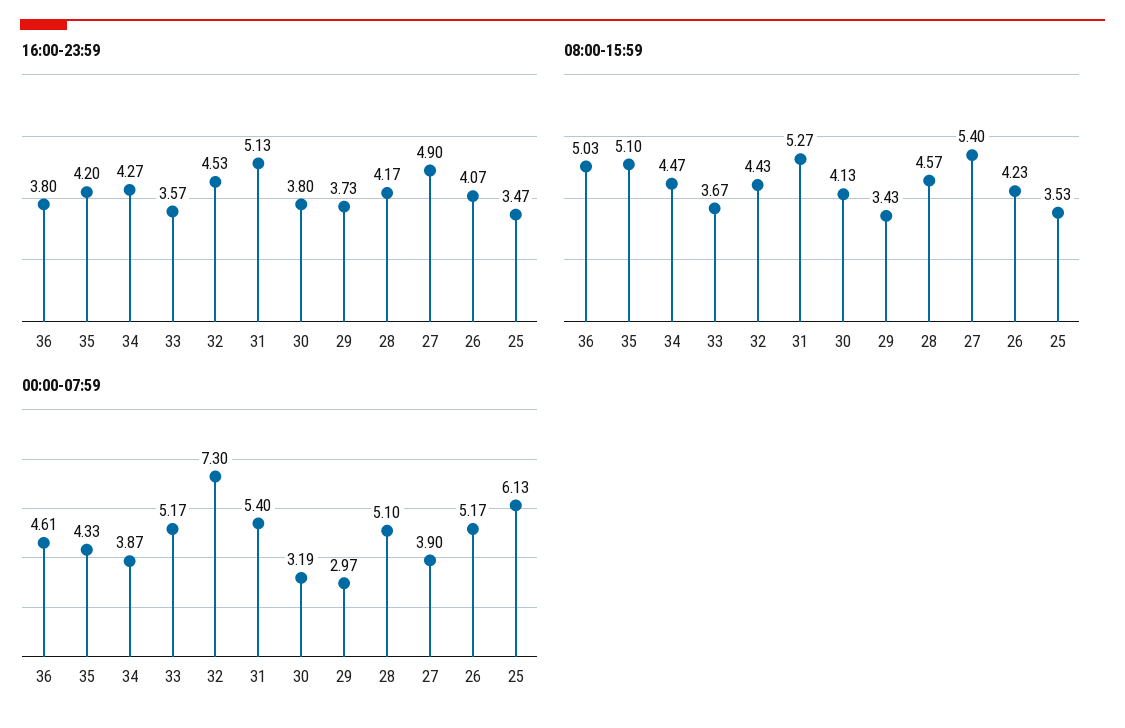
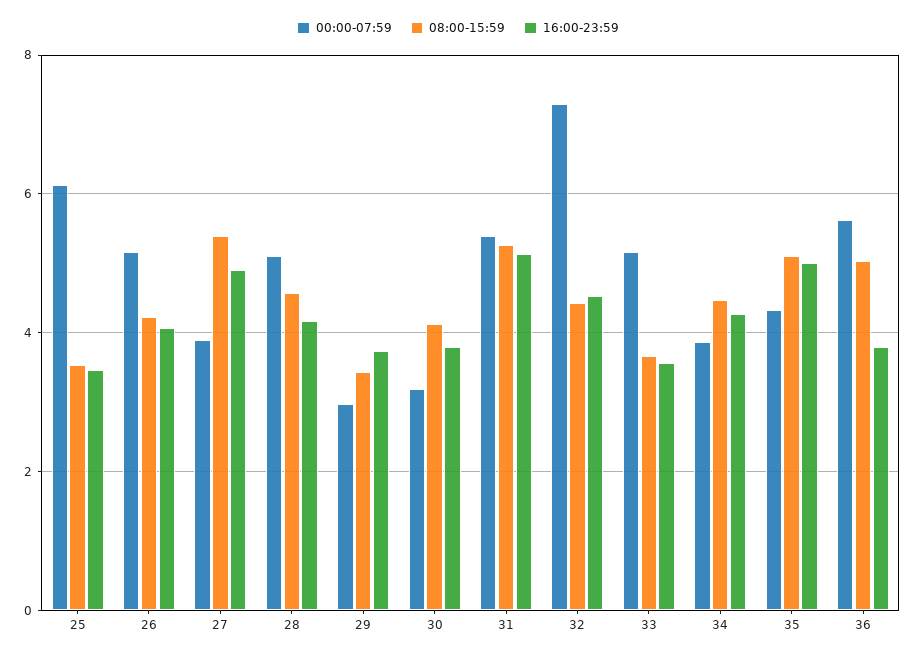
  {
    "16:00-23:59": {
      "36": 3.8,
-     "35": 4.2,
+     "35": 5,
      "34": 4.27,
      "33": 3.57,
      "32": 4.53,
      "31": 5.13,
      "30": 3.8,
      "29": 3.73,
      "28": 4.17,
      "27": 4.9,
      "26": 4.07,
      "25": 3.47
    },
    "08:00-15:59": {
      "36": 5.03,
      "35": 5.1,
      "34": 4.47,
      "33": 3.67,
      "32": 4.43,
      "31": 5.27,
      "30": 4.13,
      "29": 3.43,
      "28": 4.57,
      "27": 5.4,
      "26": 4.23,
      "25": 3.53
    },
    "00:00-07:59": {
-     "36": 4.61,
+     "36": 5.6,
      "35": 4.33,
      "34": 3.87,
      "33": 5.17,
      "32": 7.3,
      "31": 5.4,
      "30": 3.19,
      "29": 2.97,
      "28": 5.1,
      "27": 3.9,
      "26": 5.17,
      "25": 6.13
    }
  }

